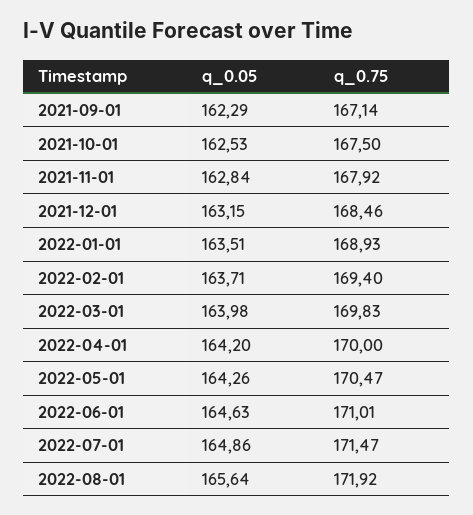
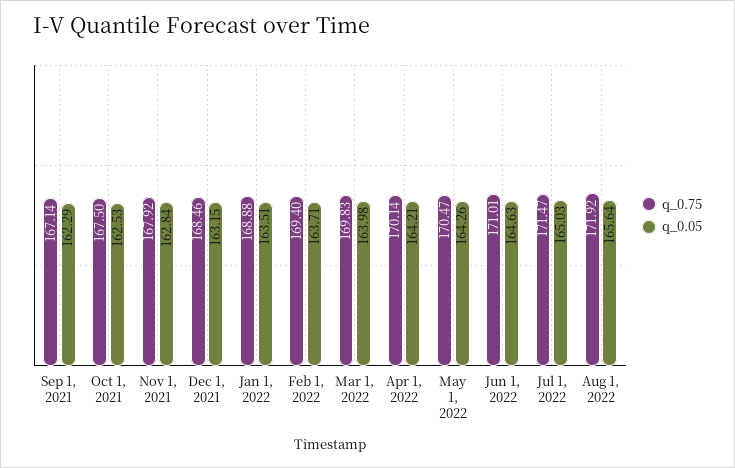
  {
    "q_0.05": {
      "2021-09-01": 162.29,
      "2021-10-01": 162.53,
      "2021-11-01": 162.84,
      "2021-12-01": 163.15,
      "2022-01-01": 163.51,
      "2022-02-01": 163.71,
      "2022-03-01": 163.98,
-     "2022-04-01": 164.2,
+     "2022-04-01": 164.21,
      "2022-05-01": 164.26,
      "2022-06-01": 164.63,
-     "2022-07-01": 164.86,
+     "2022-07-01": 165.03,
      "2022-08-01": 165.64
    },
    "q_0.75": {
      "2021-09-01": 167.14,
      "2021-10-01": 167.5,
      "2021-11-01": 167.92,
      "2021-12-01": 168.46,
-     "2022-01-01": 168.93,
+     "2022-01-01": 168.88,
      "2022-02-01": 169.4,
      "2022-03-01": 169.83,
-     "2022-04-01": 170,
+     "2022-04-01": 170.14,
      "2022-05-01": 170.47,
      "2022-06-01": 171.01,
      "2022-07-01": 171.47,
      "2022-08-01": 171.92
    }
  }

